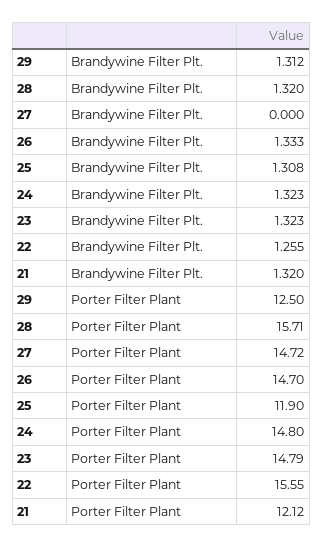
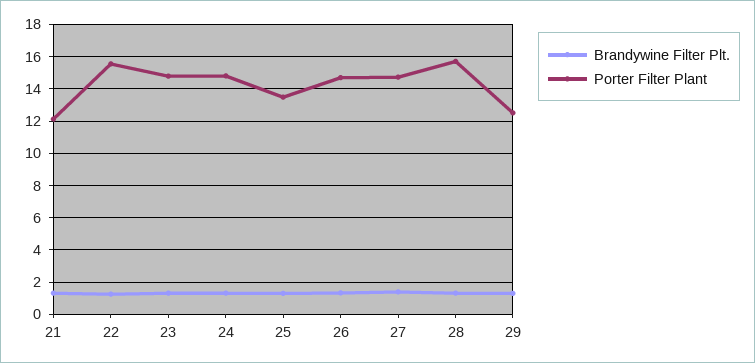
  {
    "Brandywine Filter Plt.": {
      "29": 1.312,
      "28": 1.32,
-     "27": 0,
+     "27": 1.5,
      "26": 1.333,
      "25": 1.308,
      "24": 1.323,
      "23": 1.323,
      "22": 1.255,
      "21": 1.32
    },
    "Porter Filter Plant": {
      "29": 12.5,
      "28": 15.71,
      "27": 14.72,
      "26": 14.7,
-     "25": 11.9,
+     "25": 13.5,
      "24": 14.8,
      "23": 14.79,
      "22": 15.55,
      "21": 12.12
    }
  }

